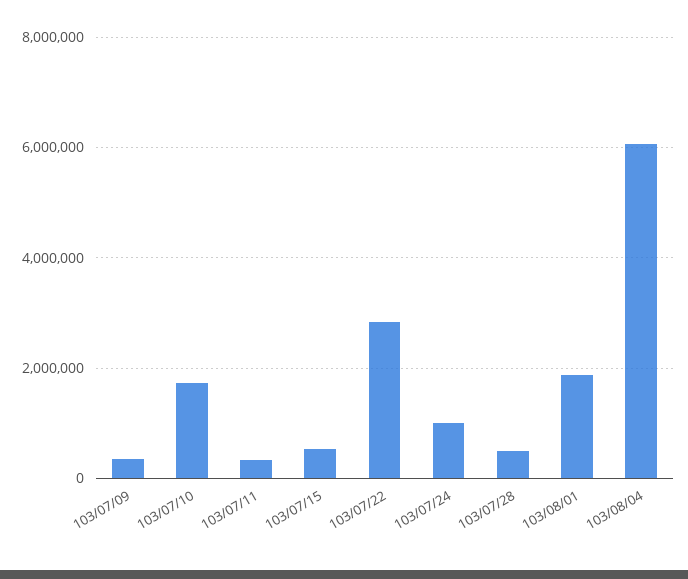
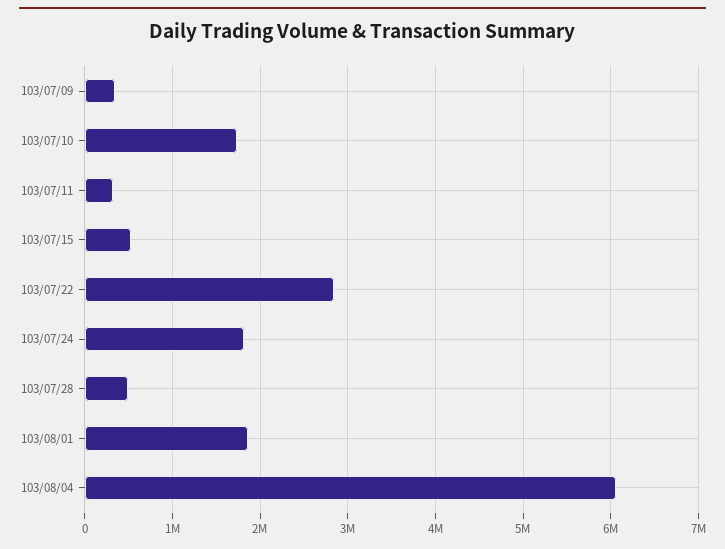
  {
    "103/07/09": 300000,
    "103/07/10": 1700000,
    "103/07/11": 300000,
    "103/07/15": 500000,
    "103/07/22": 2800000,
-   "103/07/24": 1000000,
+   "103/07/24": 1800000,
    "103/07/28": 500000,
    "103/08/01": 1900000,
    "103/08/04": 6100000
  }

